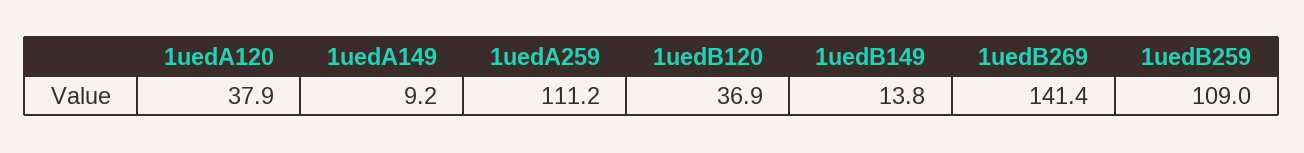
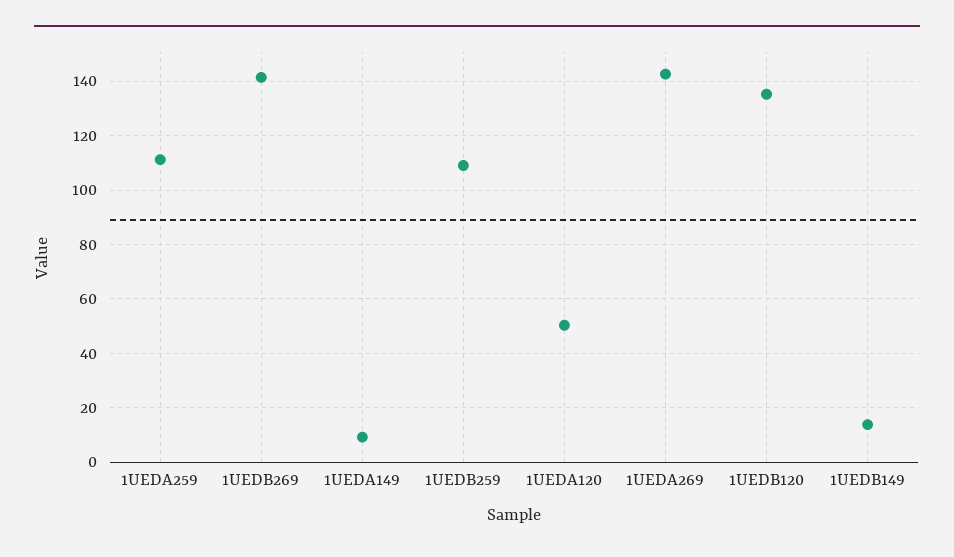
  {
-   "1uedA120": 37.9,
+   "1uedA120": 50,
    "1uedA149": 9.2,
    "1uedA259": 111.2,
-   "1uedB120": 36.9,
+   "1uedB120": 135,
    "1uedB149": 13.8,
    "1uedB269": 141.4,
-   "1uedB259": 109
+   "1uedB259": 109,
+   "1UEDA269": 142.5
  }

